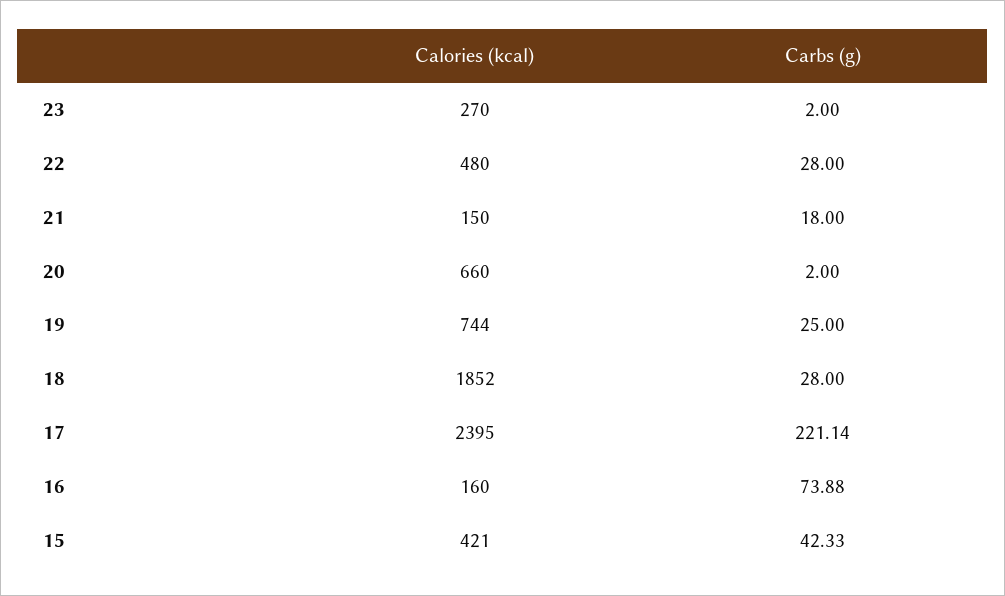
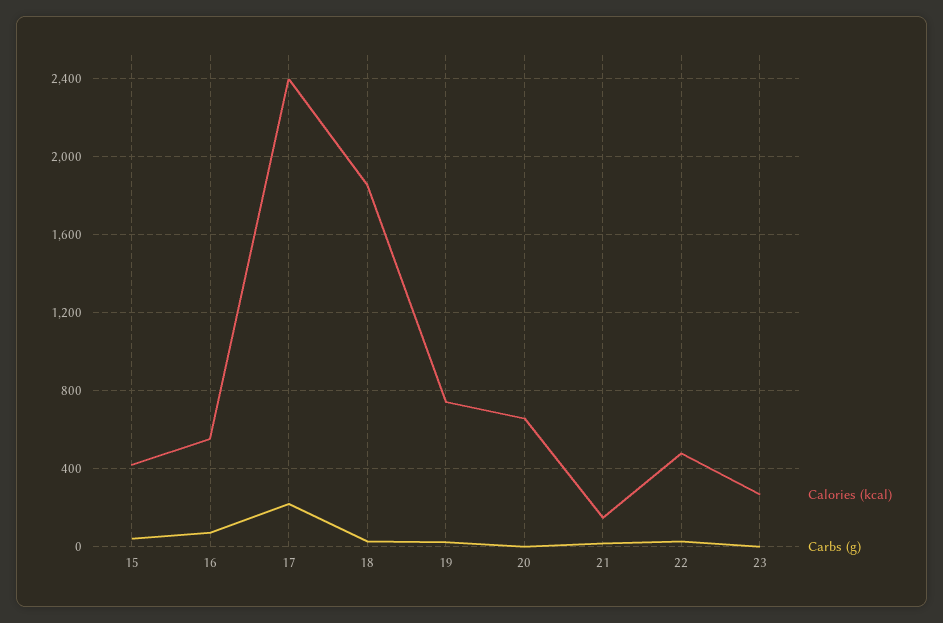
  {
    "Calories (kcal)": {
      "23": 270,
      "22": 480,
      "21": 150,
      "20": 660,
      "19": 744,
      "18": 1852,
      "17": 2395,
-     "16": 160,
+     "16": 550,
      "15": 421
    },
    "Carbs (g)": {
      "23": 2,
      "22": 28,
      "21": 18,
      "20": 2,
      "19": 25,
      "18": 28,
      "17": 221.14,
      "16": 73.88,
      "15": 42.33
    }
  }

